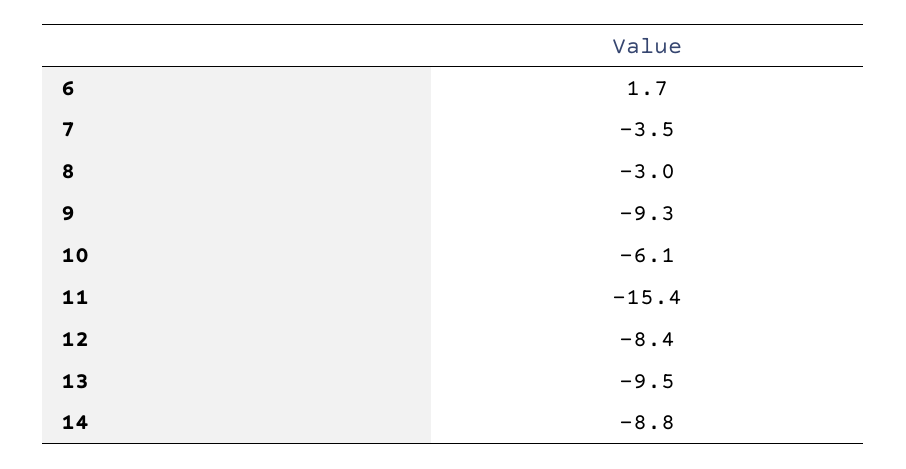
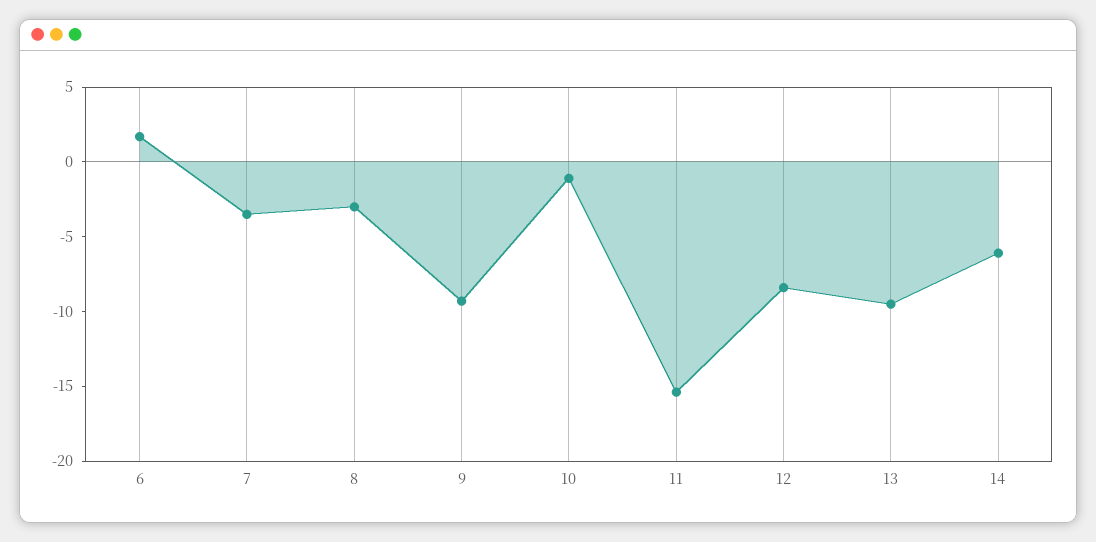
  {
    "6": 1.7,
    "7": -3.5,
    "8": -3,
    "9": -9.3,
-   "10": -6.1,
+   "10": -1,
    "11": -15.4,
    "12": -8.4,
    "13": -9.5,
-   "14": -8.8
+   "14": -6
  }

